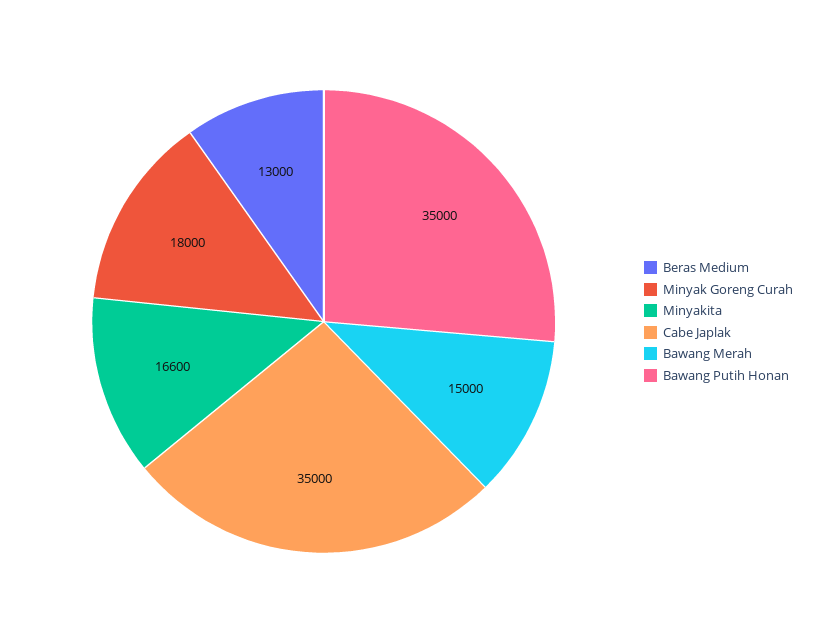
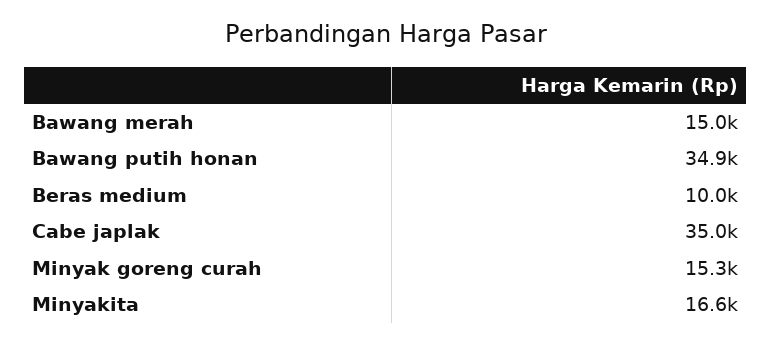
  {
-   "Beras Medium": 13000,
+   "Beras Medium": 10000,
-   "Minyak Goreng Curah": 18000,
+   "Minyak Goreng Curah": 15300,
    "Minyakita": 16600,
    "Cabe Japlak": 35000,
    "Bawang Merah": 15000,
-   "Bawang Putih Honan": 35000
+   "Bawang Putih Honan": 34900
  }

